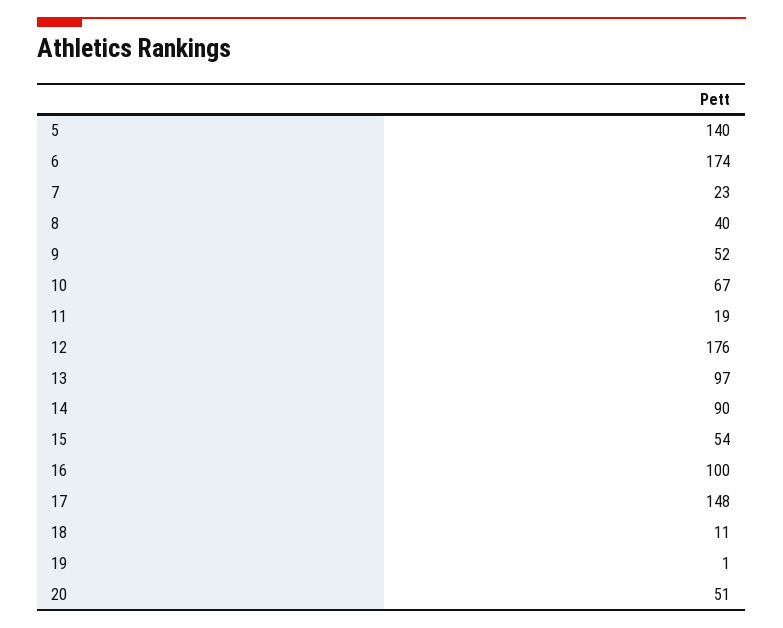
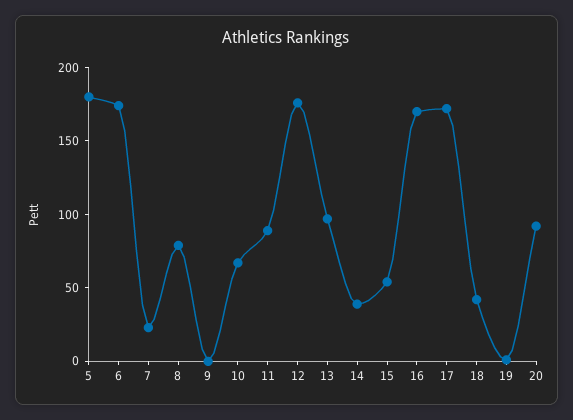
  {
-   "5": 140,
+   "5": 180,
    "6": 174,
    "7": 23,
-   "8": 40,
+   "8": 80,
-   "9": 52,
+   "9": 0,
    "10": 67,
-   "11": 19,
+   "11": 90,
    "12": 176,
    "13": 97,
-   "14": 90,
+   "14": 40,
    "15": 54,
-   "16": 100,
+   "16": 170,
-   "17": 148,
+   "17": 170,
-   "18": 11,
+   "18": 40,
    "19": 1,
-   "20": 51
+   "20": 90
  }

